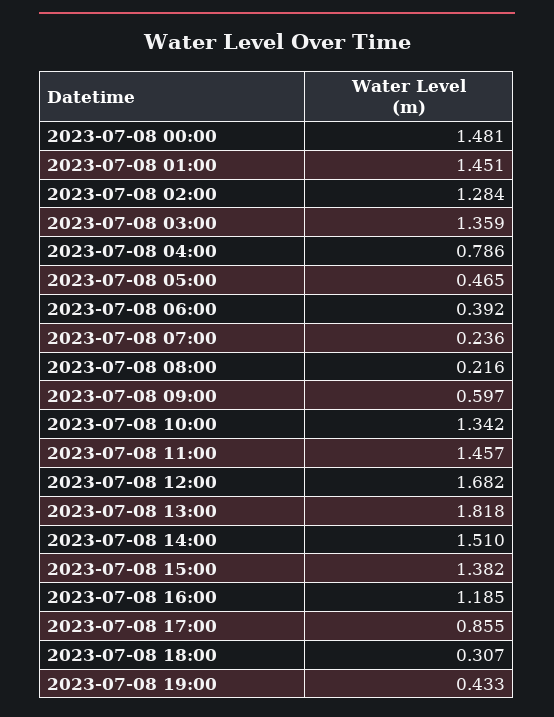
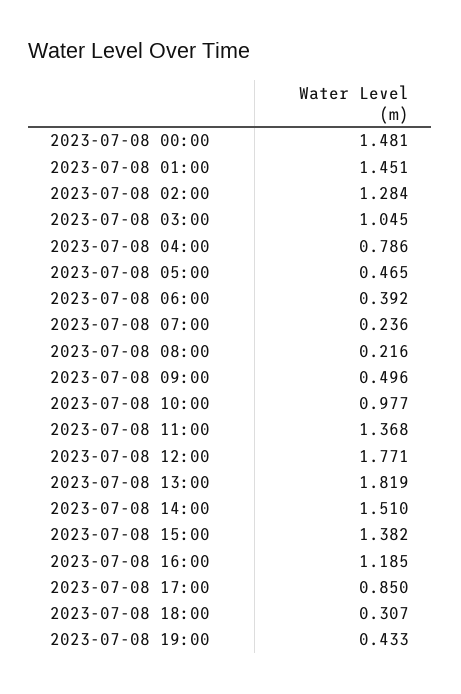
  {
    "2023-07-08 00:00": 1.481,
    "2023-07-08 01:00": 1.451,
    "2023-07-08 02:00": 1.284,
-   "2023-07-08 03:00": 1.359,
+   "2023-07-08 03:00": 1.045,
    "2023-07-08 04:00": 0.786,
    "2023-07-08 05:00": 0.465,
    "2023-07-08 06:00": 0.392,
    "2023-07-08 07:00": 0.236,
    "2023-07-08 08:00": 0.216,
-   "2023-07-08 09:00": 0.597,
+   "2023-07-08 09:00": 0.496,
-   "2023-07-08 10:00": 1.342,
+   "2023-07-08 10:00": 0.977,
-   "2023-07-08 11:00": 1.457,
+   "2023-07-08 11:00": 1.368,
-   "2023-07-08 12:00": 1.682,
+   "2023-07-08 12:00": 1.771,
-   "2023-07-08 13:00": 1.818,
+   "2023-07-08 13:00": 1.819,
    "2023-07-08 14:00": 1.51,
    "2023-07-08 15:00": 1.382,
    "2023-07-08 16:00": 1.185,
-   "2023-07-08 17:00": 0.855,
+   "2023-07-08 17:00": 0.85,
    "2023-07-08 18:00": 0.307,
    "2023-07-08 19:00": 0.433
  }

